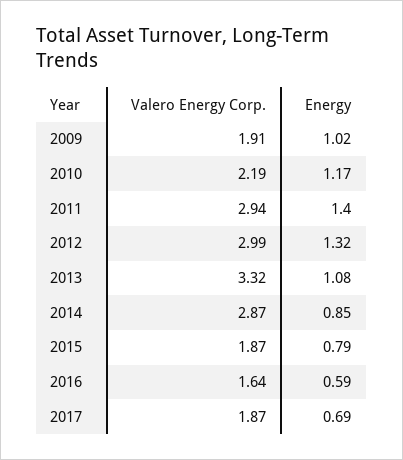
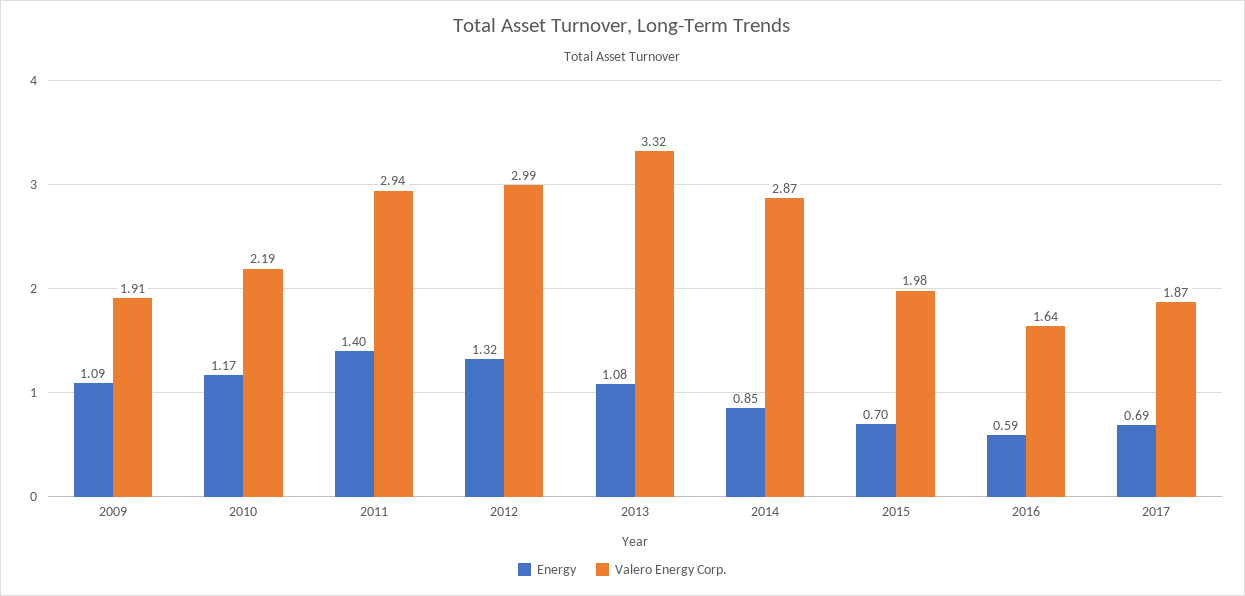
  {
    "Valero Energy Corp.": {
      "2009": 1.91,
      "2010": 2.19,
      "2011": 2.94,
      "2012": 2.99,
      "2013": 3.32,
      "2014": 2.87,
-     "2015": 1.87,
+     "2015": 1.98,
      "2016": 1.64,
      "2017": 1.87
    },
    "Energy": {
-     "2009": 1.02,
+     "2009": 1.09,
      "2010": 1.17,
      "2011": 1.4,
      "2012": 1.32,
      "2013": 1.08,
      "2014": 0.85,
-     "2015": 0.79,
+     "2015": 0.7,
      "2016": 0.59,
      "2017": 0.69
    }
  }

